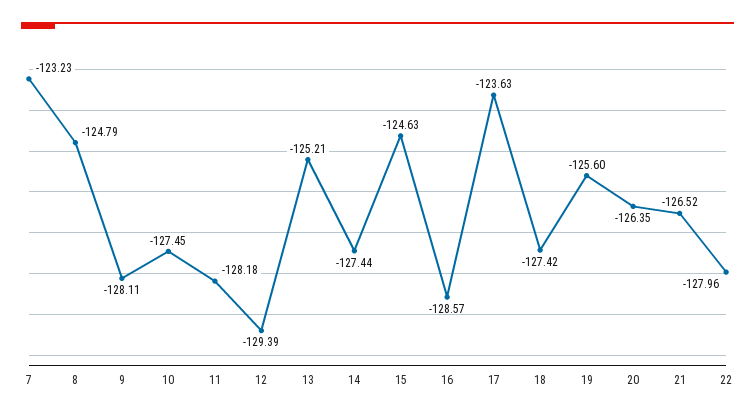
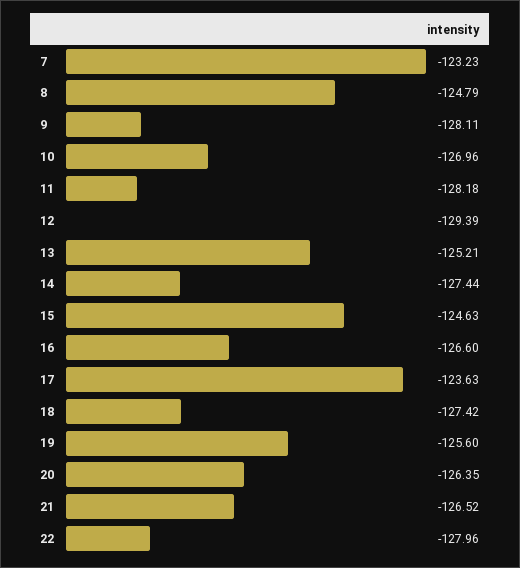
  {
    "7": -123.23,
    "8": -124.79,
    "9": -128.11,
-   "10": -127.45,
+   "10": -126.96,
    "11": -128.18,
    "12": -129.39,
    "13": -125.21,
    "14": -127.44,
    "15": -124.63,
-   "16": -128.57,
+   "16": -126.6,
    "17": -123.63,
    "18": -127.42,
    "19": -125.6,
    "20": -126.35,
    "21": -126.52,
    "22": -127.96
  }

